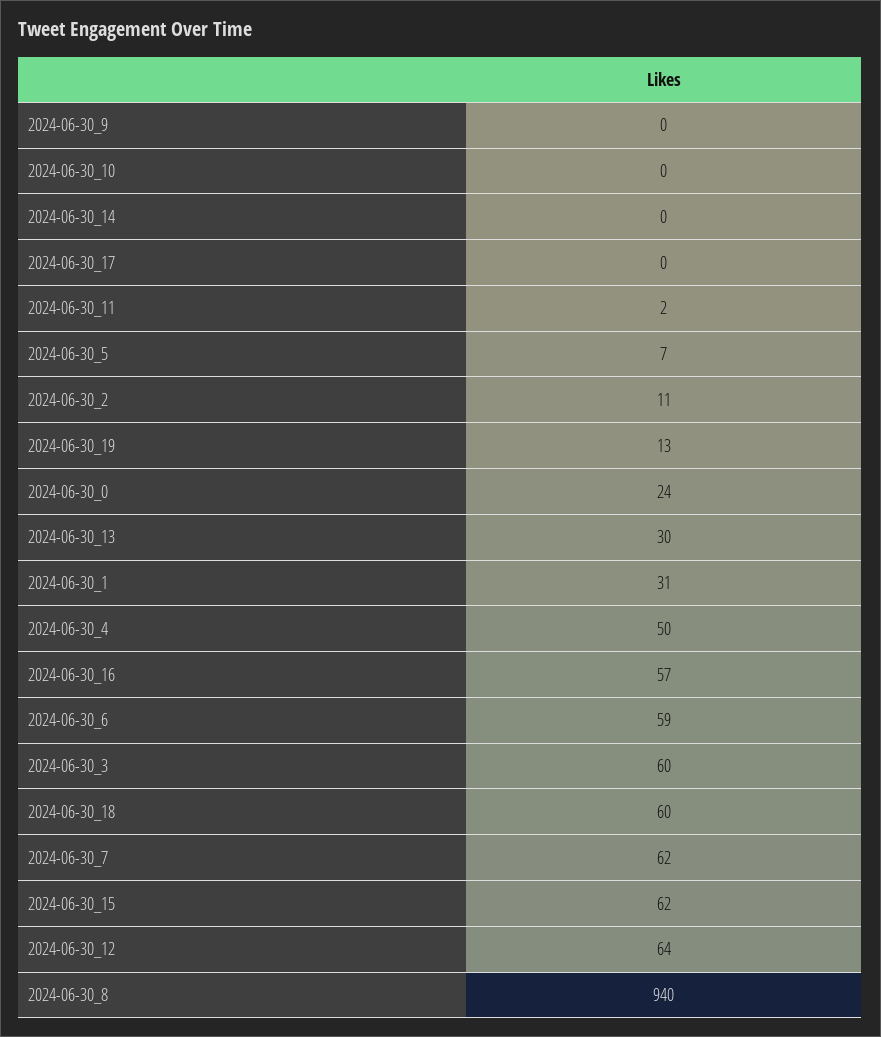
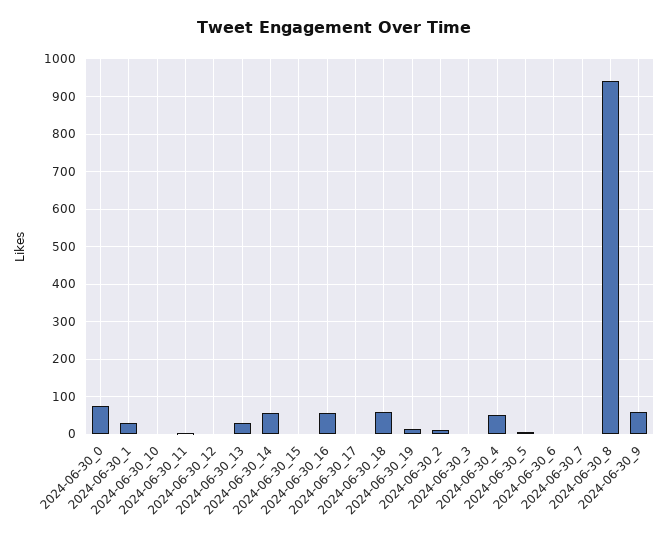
  {
-   "2024-06-30_9": 0,
+   "2024-06-30_9": 60,
    "2024-06-30_10": 0,
-   "2024-06-30_14": 0,
+   "2024-06-30_14": 60,
    "2024-06-30_17": 0,
    "2024-06-30_11": 2,
    "2024-06-30_5": 7,
    "2024-06-30_2": 11,
    "2024-06-30_19": 13,
-   "2024-06-30_0": 24,
+   "2024-06-30_0": 80,
    "2024-06-30_13": 30,
    "2024-06-30_1": 31,
    "2024-06-30_4": 50,
    "2024-06-30_16": 57,
-   "2024-06-30_6": 59,
+   "2024-06-30_6": 0,
-   "2024-06-30_3": 60,
+   "2024-06-30_3": 0,
    "2024-06-30_18": 60,
-   "2024-06-30_7": 62,
+   "2024-06-30_7": 0,
-   "2024-06-30_15": 62,
+   "2024-06-30_15": 0,
-   "2024-06-30_12": 64,
+   "2024-06-30_12": 0,
    "2024-06-30_8": 940
  }

